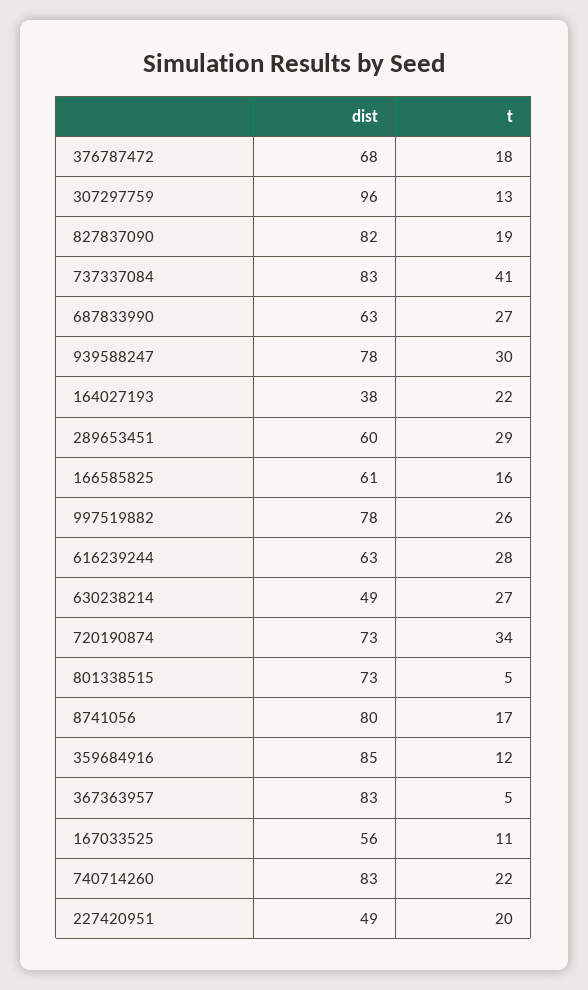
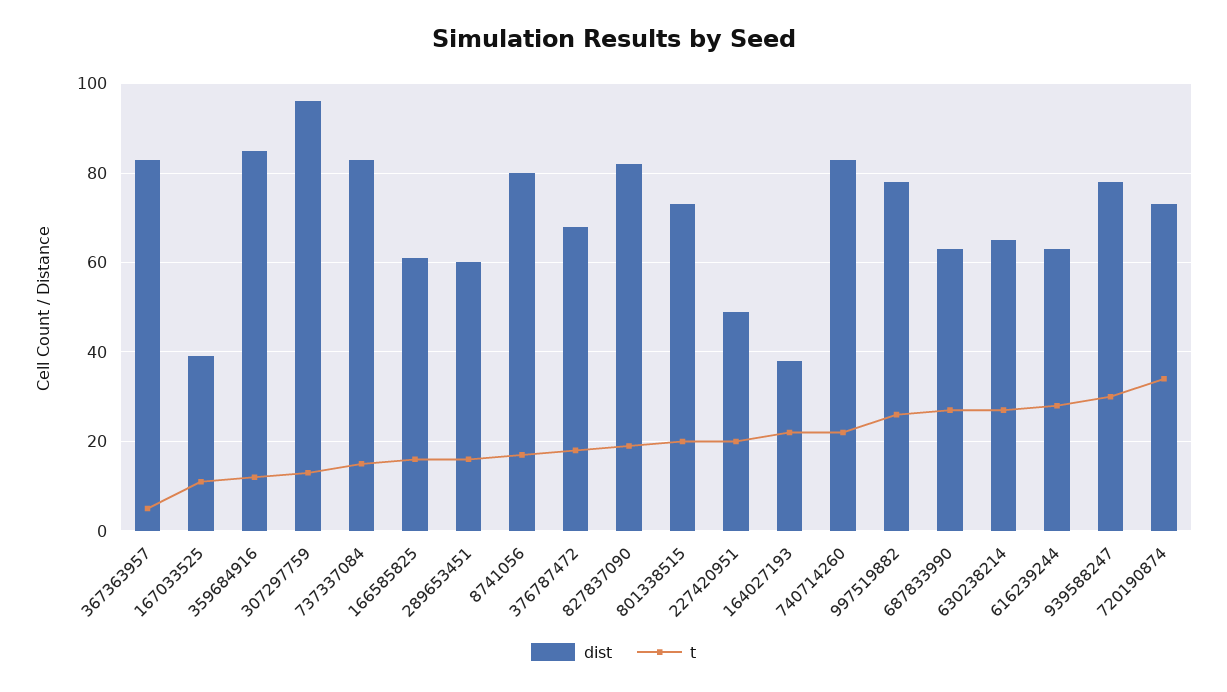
  {
    "dist": {
      "376787472": 68,
      "307297759": 96,
      "827837090": 82,
      "737337084": 83,
      "687833990": 63,
      "939588247": 78,
      "164027193": 38,
      "289653451": 60,
      "166585825": 61,
      "997519882": 78,
      "616239244": 63,
-     "630238214": 49,
+     "630238214": 65,
      "720190874": 73,
      "801338515": 73,
      "8741056": 80,
      "359684916": 85,
      "367363957": 83,
-     "167033525": 56,
+     "167033525": 40,
      "740714260": 83,
      "227420951": 49
    },
    "t": {
      "376787472": 18,
      "307297759": 13,
      "827837090": 19,
-     "737337084": 41,
+     "737337084": 15,
      "687833990": 27,
      "939588247": 30,
      "164027193": 22,
-     "289653451": 29,
+     "289653451": 15,
      "166585825": 16,
      "997519882": 26,
      "616239244": 28,
      "630238214": 27,
      "720190874": 34,
-     "801338515": 5,
+     "801338515": 20,
      "8741056": 17,
      "359684916": 12,
      "367363957": 5,
      "167033525": 11,
      "740714260": 22,
      "227420951": 20
    }
  }

